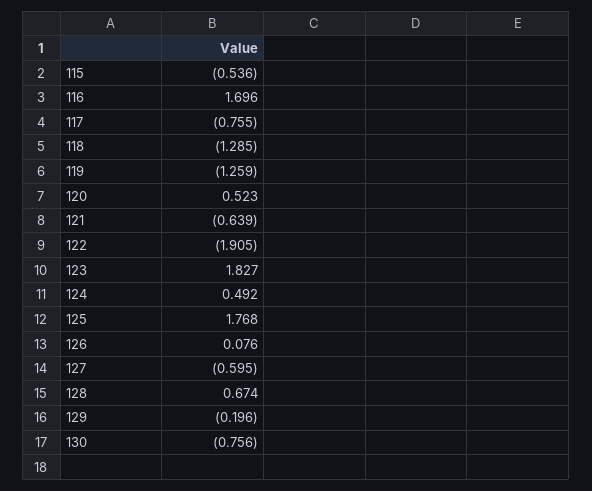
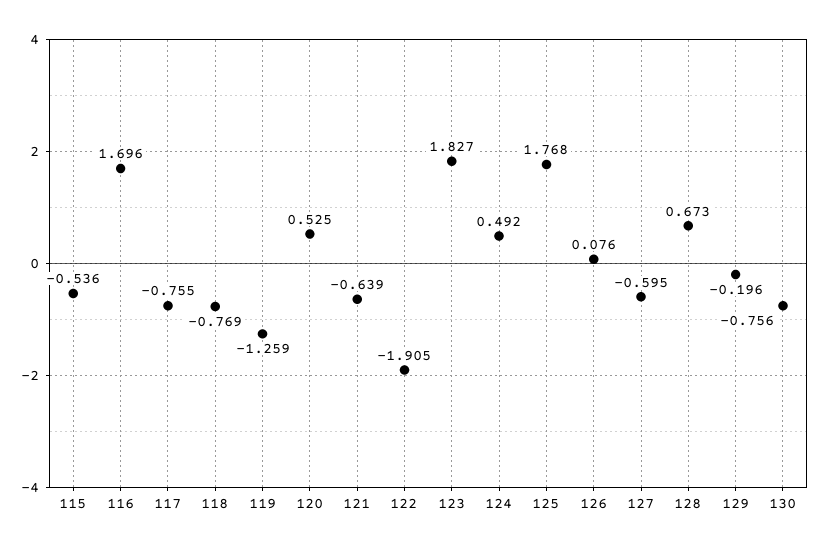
  {
    "115": -0.536,
    "116": 1.696,
    "117": -0.755,
-   "118": -1.285,
+   "118": -0.769,
    "119": -1.259,
-   "120": 0.523,
+   "120": 0.525,
    "121": -0.639,
    "122": -1.905,
    "123": 1.827,
    "124": 0.492,
    "125": 1.768,
    "126": 0.076,
    "127": -0.595,
-   "128": 0.674,
+   "128": 0.673,
    "129": -0.196,
    "130": -0.756
  }

